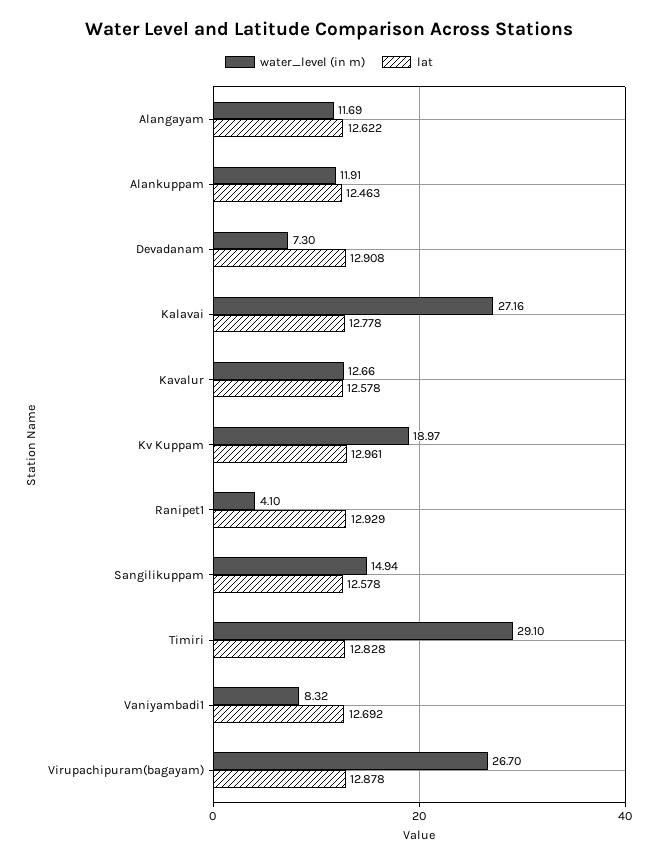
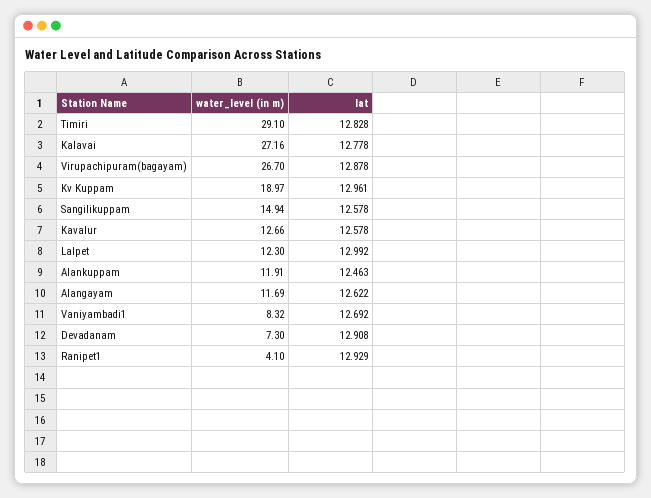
  {
    "water_level (in m)": {
      "Alangayam": 11.69,
      "Alankuppam": 11.91,
      "Devadanam": 7.3,
      "Kalavai": 27.16,
      "Kavalur": 12.66,
      "Kv Kuppam": 18.97,
      "Ranipet1": 4.1,
      "Sangilikuppam": 14.94,
      "Timiri": 29.1,
      "Vaniyambadi1": 8.32,
-     "Virupachipuram(bagayam)": 26.7
+     "Virupachipuram(bagayam)": 26.7,
+     "Lalpet": 12.3
    },
    "lat": {
      "Alangayam": 12.622,
      "Alankuppam": 12.463,
      "Devadanam": 12.908,
      "Kalavai": 12.778,
      "Kavalur": 12.578,
      "Kv Kuppam": 12.961,
      "Ranipet1": 12.929,
      "Sangilikuppam": 12.578,
      "Timiri": 12.828,
      "Vaniyambadi1": 12.692,
-     "Virupachipuram(bagayam)": 12.878
+     "Virupachipuram(bagayam)": 12.878,
+     "Lalpet": 12.992
    }
  }

